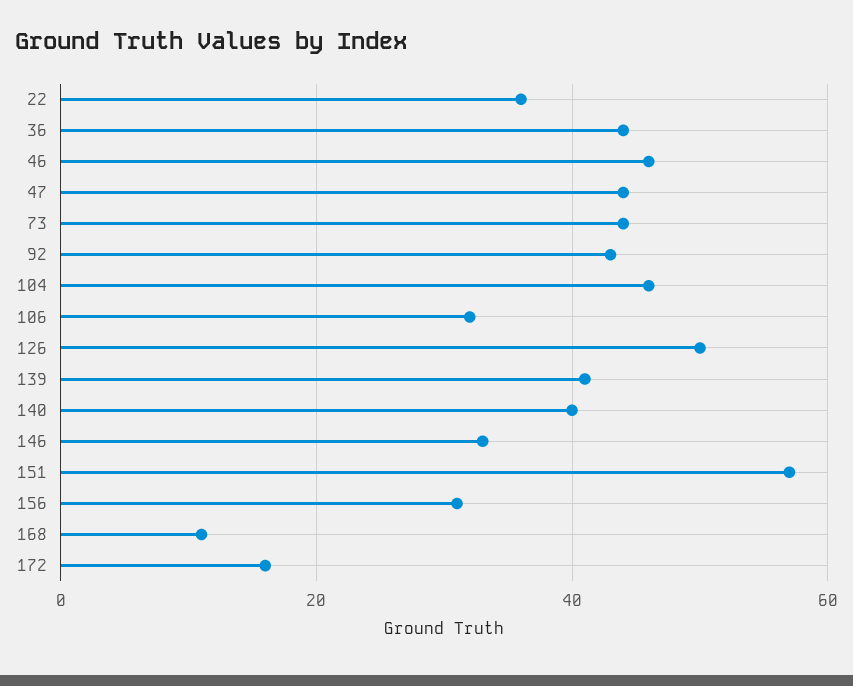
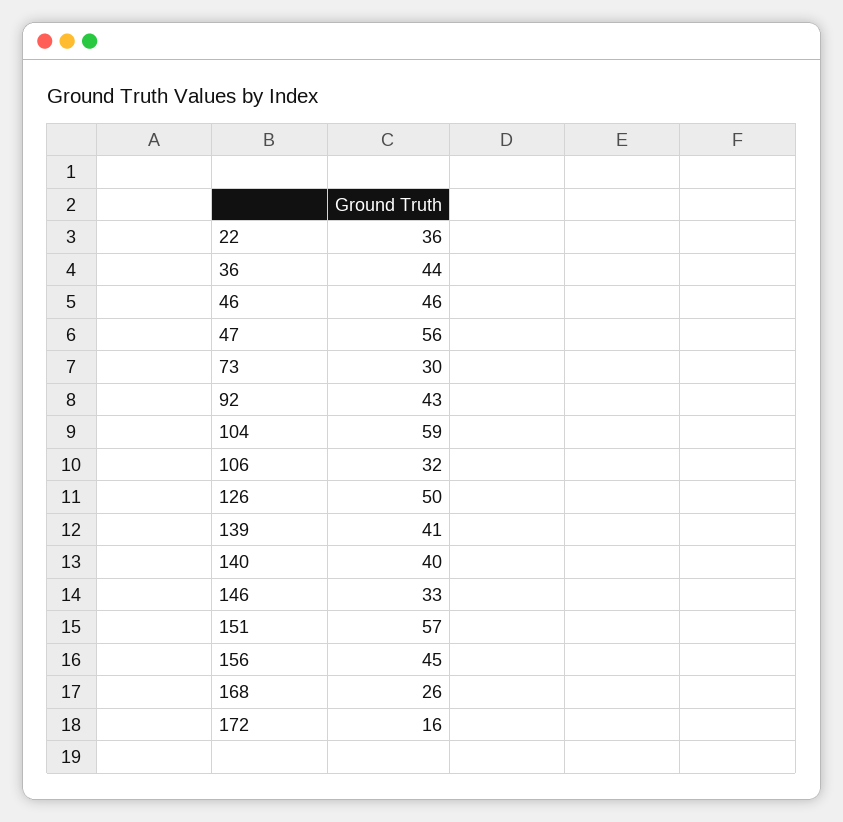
  {
    "22": 36,
    "36": 44,
    "46": 46,
-   "47": 45,
+   "47": 56,
-   "73": 45,
+   "73": 30,
    "92": 43,
-   "104": 45,
+   "104": 59,
    "106": 32,
    "126": 50,
    "139": 41,
    "140": 40,
    "146": 33,
    "151": 57,
-   "156": 30,
+   "156": 45,
-   "168": 10,
+   "168": 26,
    "172": 16
  }

